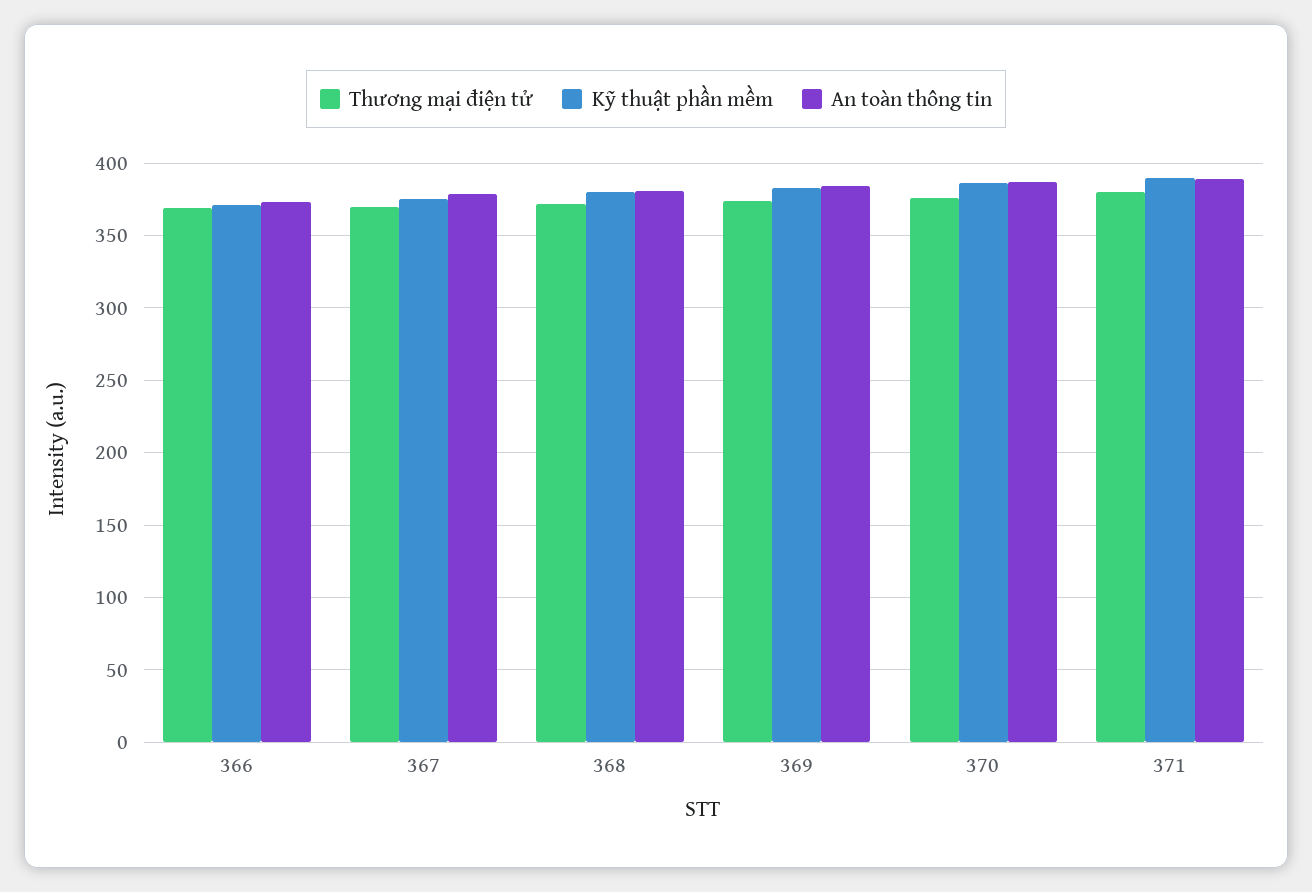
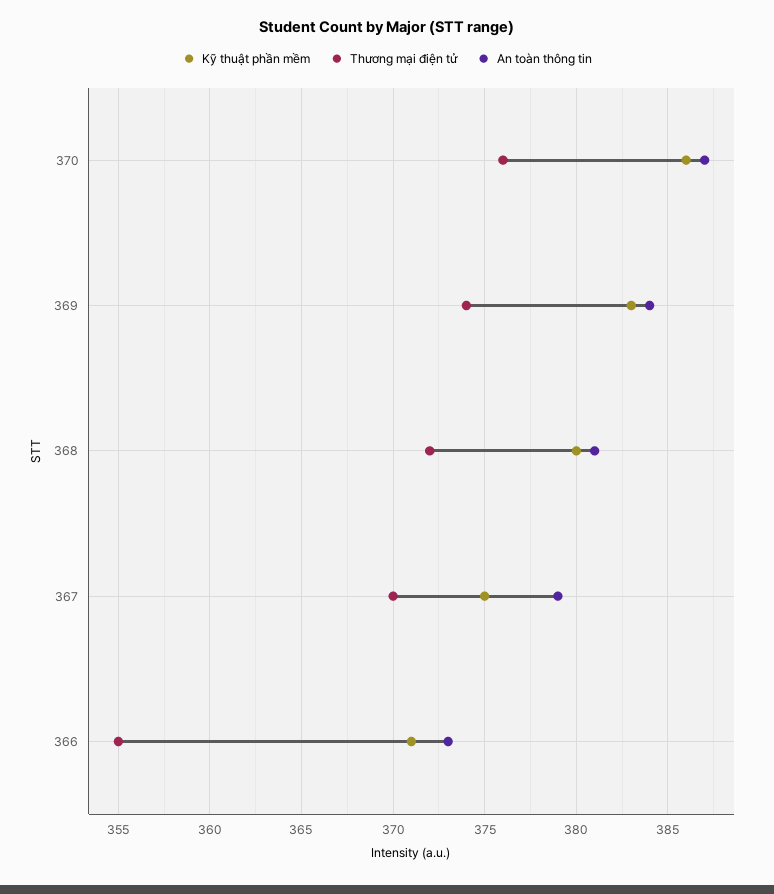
  {
    "Thương mại điện tử": {
-     "366": 370,
+     "366": 355,
      "367": 370,
      "368": 372,
      "369": 374,
-     "370": 376,
+     "370": 376
-     "371": 380
    },
    "Kỹ thuật phần mềm": {
      "366": 371,
      "367": 375,
      "368": 380,
      "369": 383,
-     "370": 386,
+     "370": 386
-     "371": 390
    },
    "An toàn thông tin": {
      "366": 373,
      "367": 379,
      "368": 381,
      "369": 384,
-     "370": 387,
+     "370": 387
-     "371": 390
    }
  }

